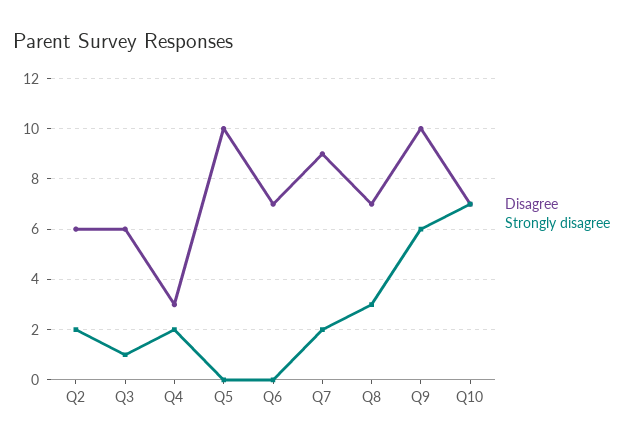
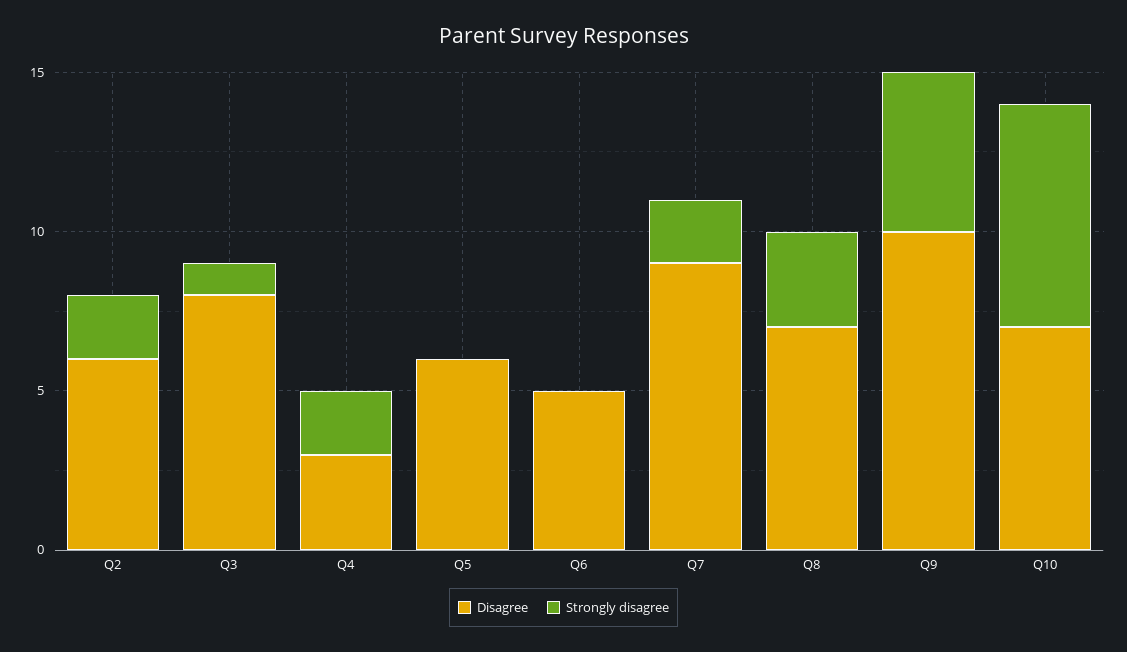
  {
    "Disagree": {
      "Q2": 6,
-     "Q3": 6,
+     "Q3": 8,
      "Q4": 3,
-     "Q5": 10,
+     "Q5": 6,
-     "Q6": 7,
+     "Q6": 5,
      "Q7": 9,
      "Q8": 7,
      "Q9": 10,
      "Q10": 7
    },
    "Strongly disagree": {
      "Q2": 2,
      "Q3": 1,
      "Q4": 2,
      "Q5": 0,
      "Q6": 0,
      "Q7": 2,
      "Q8": 3,
-     "Q9": 6,
+     "Q9": 5,
      "Q10": 7
    }
  }

